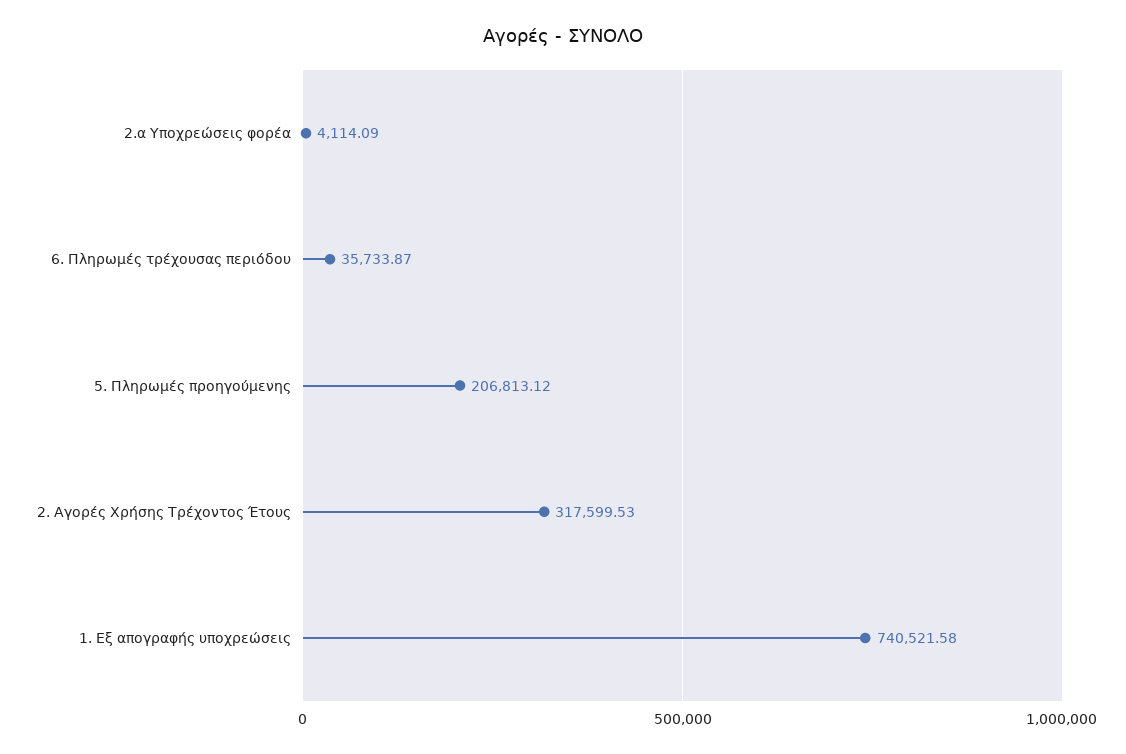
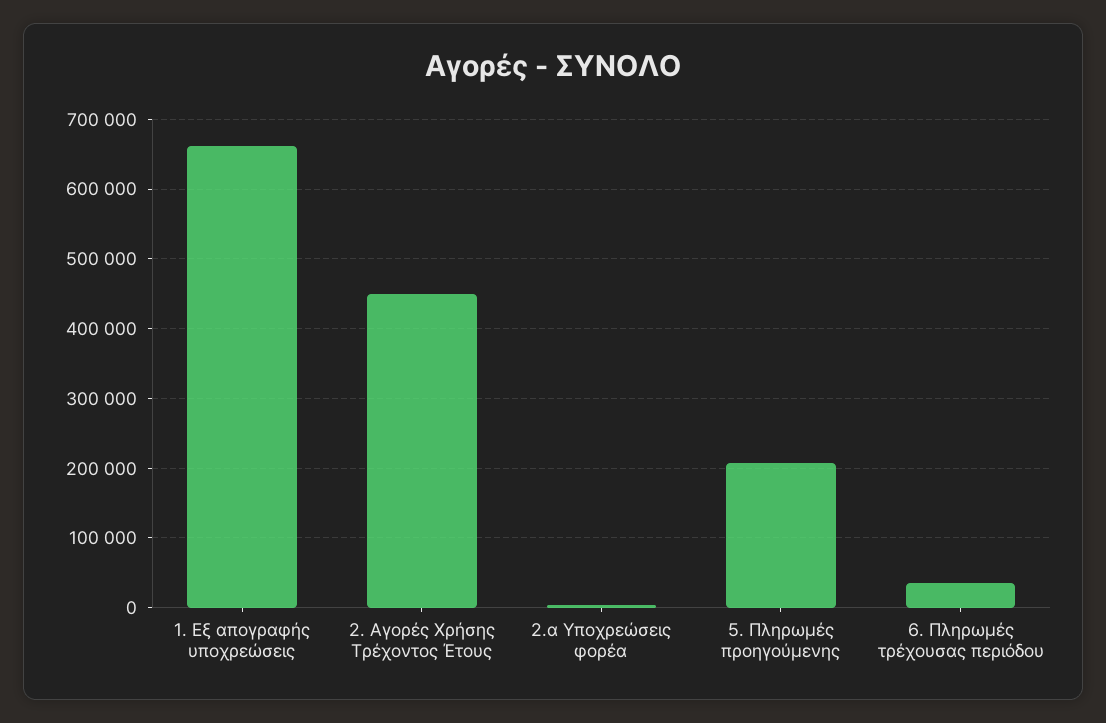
  {
    "2.α Υποχρεώσεις φορέα": 4114.09,
    "6. Πληρωμές τρέχουσας περιόδου": 35733.87,
    "5. Πληρωμές προηγούμενης": 206813.12,
-   "2. Αγορές Χρήσης Τρέχοντος Έτους": 317599.53,
+   "2. Αγορές Χρήσης Τρέχοντος Έτους": 450000,
-   "1. Εξ απογραφής υποχρεώσεις": 740521.58
+   "1. Εξ απογραφής υποχρεώσεις": 660000
  }

